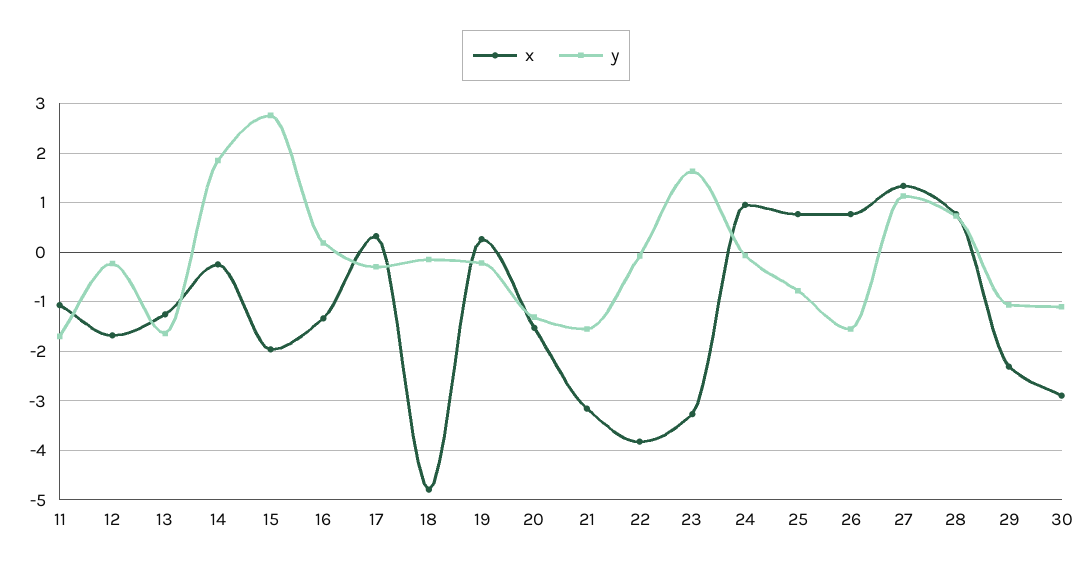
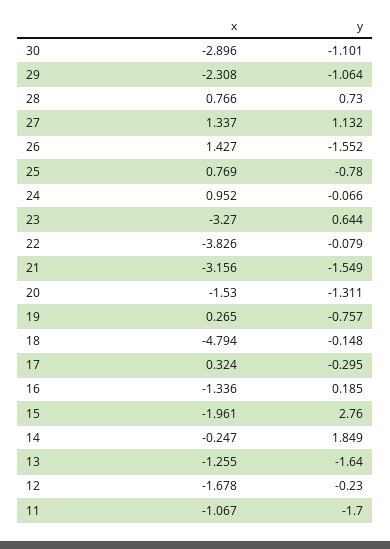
  {
    "x": {
      "11": -1.067,
      "12": -1.678,
      "13": -1.255,
      "14": -0.247,
      "15": -1.961,
      "16": -1.336,
      "17": 0.324,
      "18": -4.794,
      "19": 0.265,
      "20": -1.53,
      "21": -3.156,
      "22": -3.826,
      "23": -3.27,
      "24": 0.952,
      "25": 0.769,
-     "26": 0.8,
+     "26": 1.427,
      "27": 1.337,
      "28": 0.766,
      "29": -2.308,
      "30": -2.896
    },
    "y": {
      "11": -1.7,
      "12": -0.23,
      "13": -1.64,
      "14": 1.849,
      "15": 2.76,
      "16": 0.185,
      "17": -0.295,
      "18": -0.148,
-     "19": -0.2,
+     "19": -0.757,
      "20": -1.311,
      "21": -1.549,
      "22": -0.079,
-     "23": 1.6,
+     "23": 0.644,
      "24": -0.066,
      "25": -0.78,
      "26": -1.552,
      "27": 1.132,
      "28": 0.73,
      "29": -1.064,
      "30": -1.101
    }
  }

